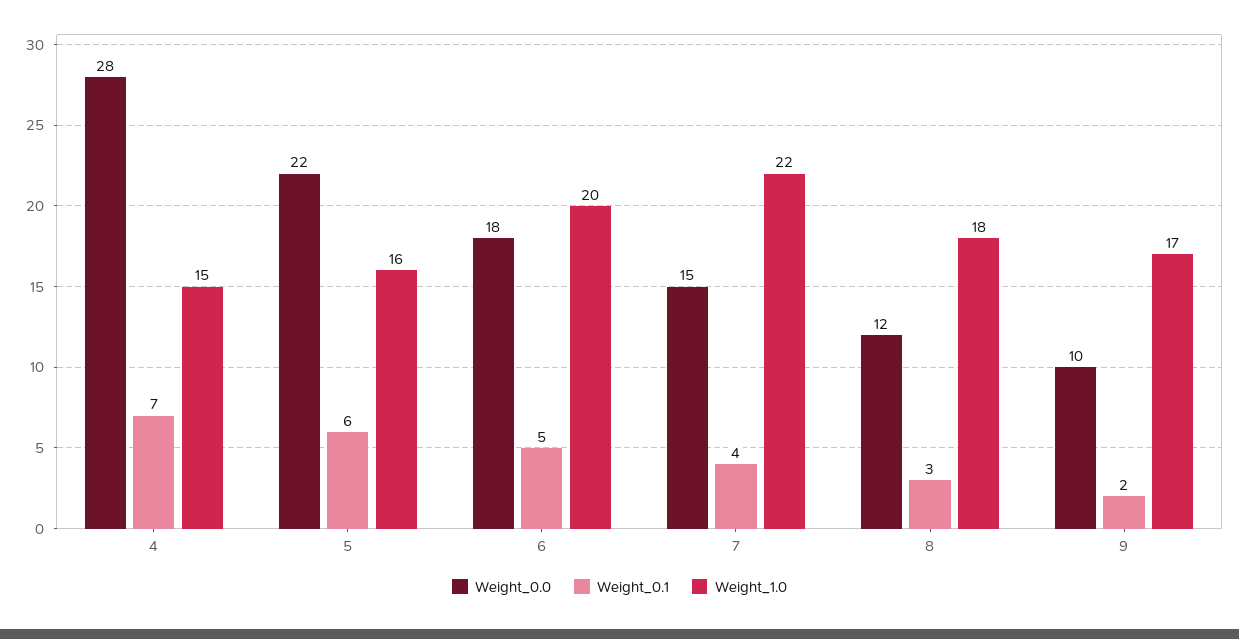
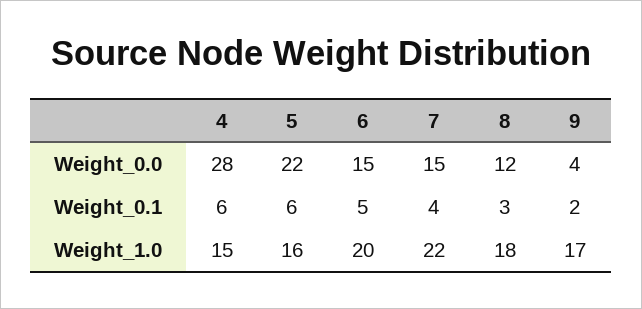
  {
    "Weight_0.0": {
      "4": 28,
      "5": 22,
-     "6": 18,
+     "6": 15,
      "7": 15,
      "8": 12,
-     "9": 10
+     "9": 4
    },
    "Weight_0.1": {
-     "4": 7,
+     "4": 6,
      "5": 6,
      "6": 5,
      "7": 4,
      "8": 3,
      "9": 2
    },
    "Weight_1.0": {
      "4": 15,
      "5": 16,
      "6": 20,
      "7": 22,
      "8": 18,
      "9": 17
    }
  }

